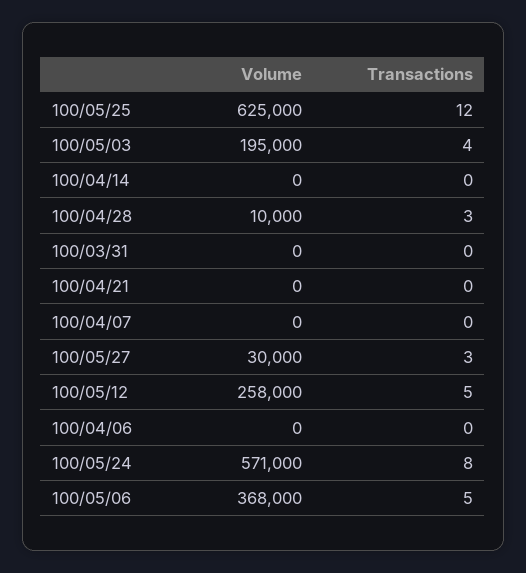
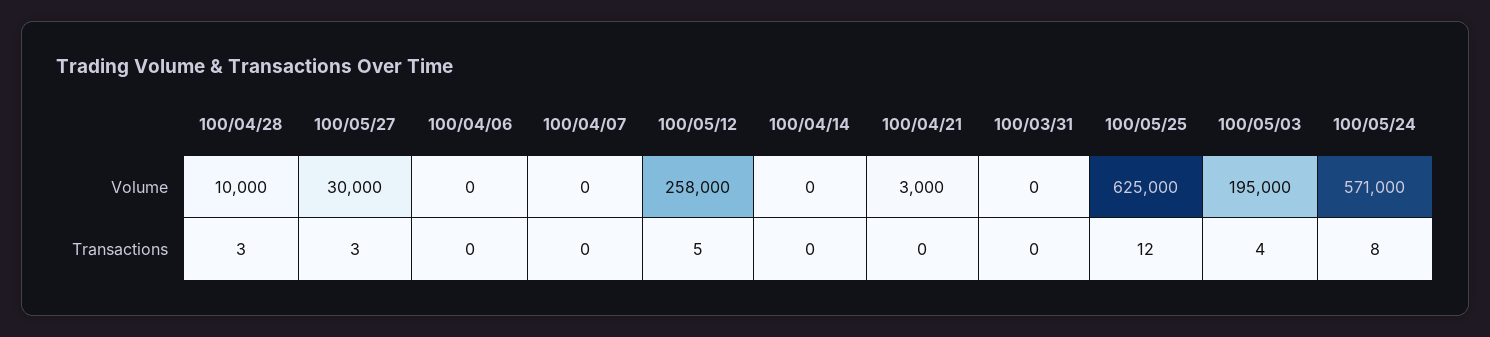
  {
    "Volume": {
      "100/05/25": 625000,
      "100/05/03": 195000,
      "100/04/14": 0,
      "100/04/28": 10000,
      "100/03/31": 0,
-     "100/04/21": 0,
+     "100/04/21": 3000,
      "100/04/07": 0,
      "100/05/27": 30000,
      "100/05/12": 258000,
      "100/04/06": 0,
-     "100/05/24": 571000,
+     "100/05/24": 571000
-     "100/05/06": 368000
    },
    "Transactions": {
      "100/05/25": 12,
      "100/05/03": 4,
      "100/04/14": 0,
      "100/04/28": 3,
      "100/03/31": 0,
      "100/04/21": 0,
      "100/04/07": 0,
      "100/05/27": 3,
      "100/05/12": 5,
      "100/04/06": 0,
-     "100/05/24": 8,
+     "100/05/24": 8
-     "100/05/06": 5
    }
  }

